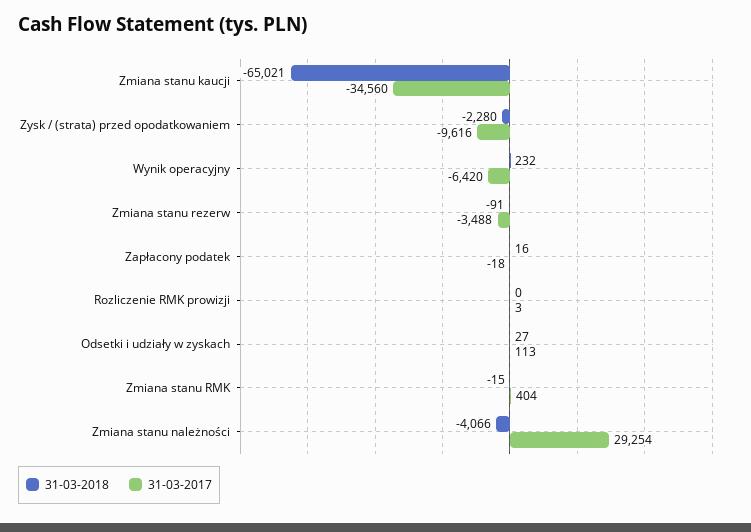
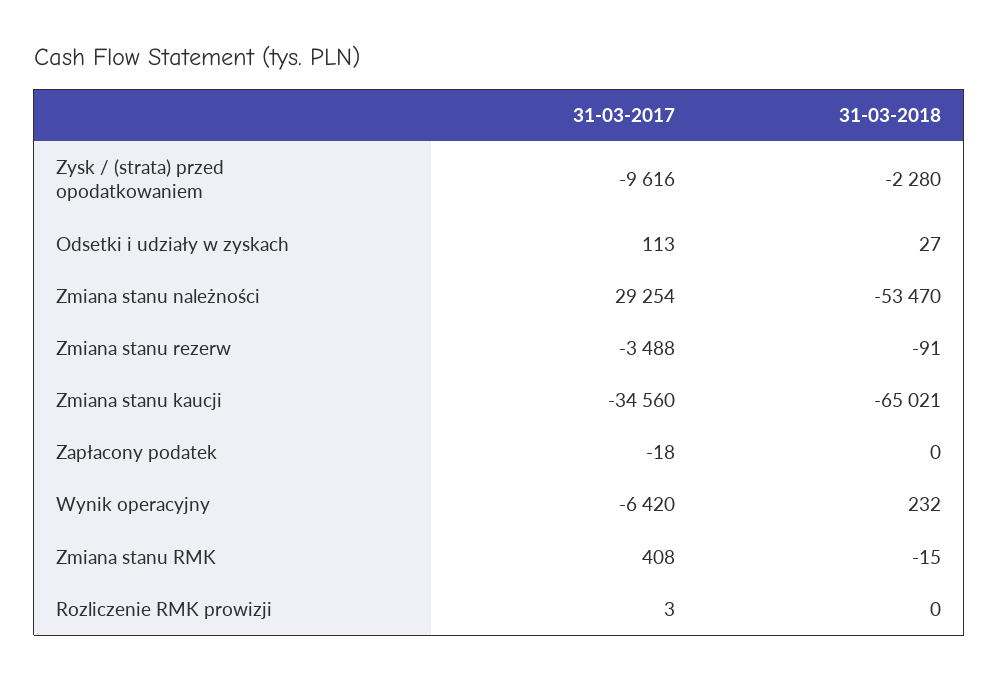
  {
    "31-03-2018": {
      "Zmiana stanu kaucji": -65021,
      "Zysk / (strata) przed opodatkowaniem": -2280,
      "Wynik operacyjny": 232,
      "Zmiana stanu rezerw": -91,
-     "Zapłacony podatek": 16,
+     "Zapłacony podatek": 0,
      "Rozliczenie RMK prowizji": 0,
      "Odsetki i udziały w zyskach": 27,
      "Zmiana stanu RMK": -15,
-     "Zmiana stanu należności": -4066
+     "Zmiana stanu należności": -53470
    },
    "31-03-2017": {
      "Zmiana stanu kaucji": -34560,
      "Zysk / (strata) przed opodatkowaniem": -9616,
      "Wynik operacyjny": -6420,
      "Zmiana stanu rezerw": -3488,
      "Zapłacony podatek": -18,
      "Rozliczenie RMK prowizji": 3,
      "Odsetki i udziały w zyskach": 113,
-     "Zmiana stanu RMK": 404,
+     "Zmiana stanu RMK": 408,
      "Zmiana stanu należności": 29254
    }
  }

